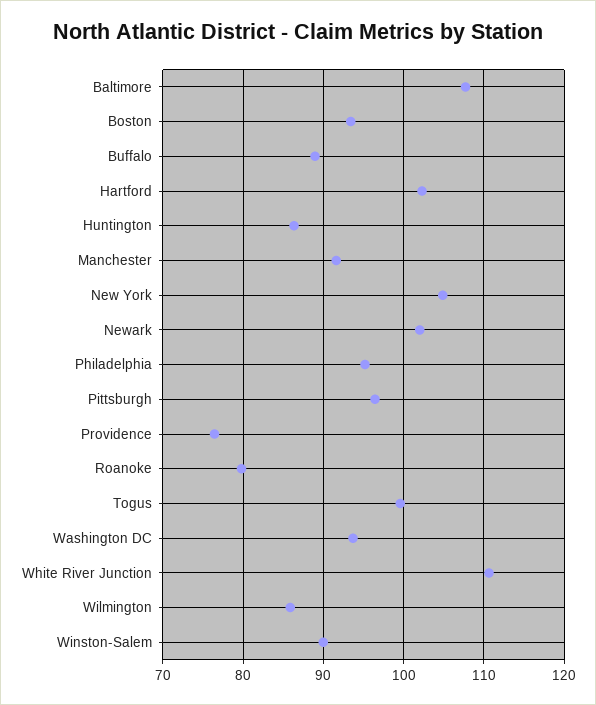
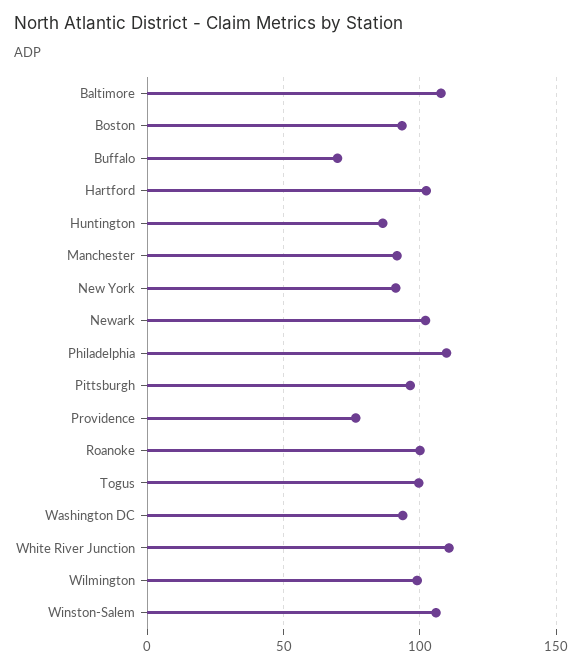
  {
    "Baltimore": 108,
    "Boston": 93,
-   "Buffalo": 89,
+   "Buffalo": 70,
    "Hartford": 102,
    "Huntington": 86,
    "Manchester": 92,
-   "New York": 105,
+   "New York": 90,
    "Newark": 102,
-   "Philadelphia": 95,
+   "Philadelphia": 110,
    "Pittsburgh": 96,
    "Providence": 76,
-   "Roanoke": 80,
+   "Roanoke": 100,
    "Togus": 100,
    "Washington DC": 94,
    "White River Junction": 111,
-   "Wilmington": 86,
+   "Wilmington": 100,
-   "Winston-Salem": 90
+   "Winston-Salem": 105
  }

